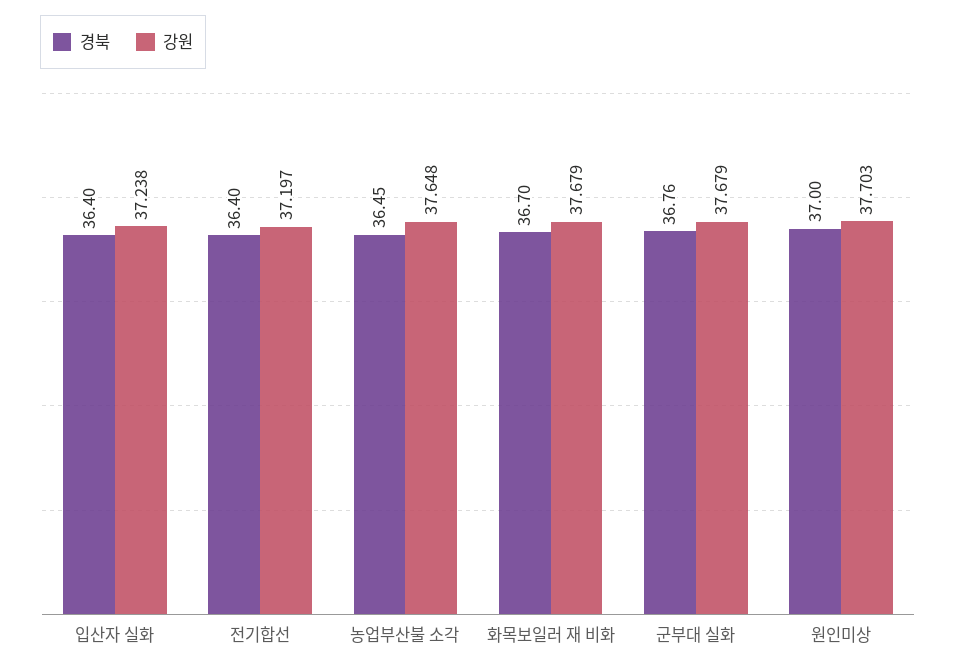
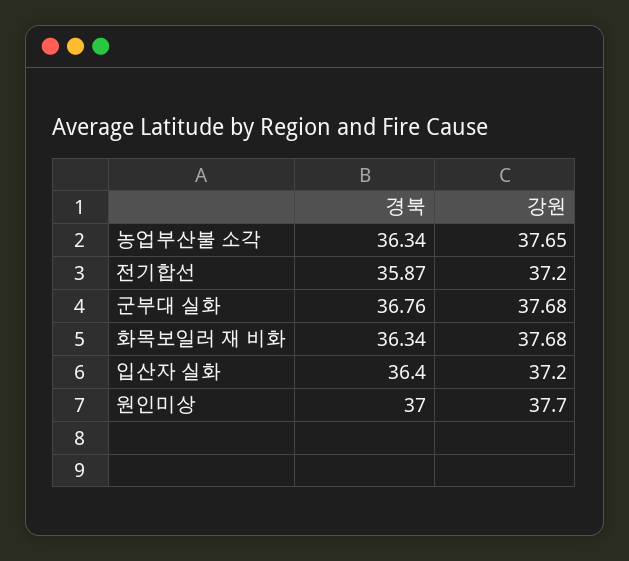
  {
    "경북": {
      "입산자 실화": 36.4,
-     "전기합선": 36.4,
+     "전기합선": 35.87,
-     "농업부산불 소각": 36.45,
+     "농업부산불 소각": 36.34,
-     "화목보일러 재 비화": 36.7,
+     "화목보일러 재 비화": 36.34,
      "군부대 실화": 36.76,
      "원인미상": 37
    },
    "강원": {
-     "입산자 실화": 37.238,
+     "입산자 실화": 37.2,
      "전기합선": 37.197,
      "농업부산불 소각": 37.648,
      "화목보일러 재 비화": 37.679,
      "군부대 실화": 37.679,
      "원인미상": 37.703
    }
  }

